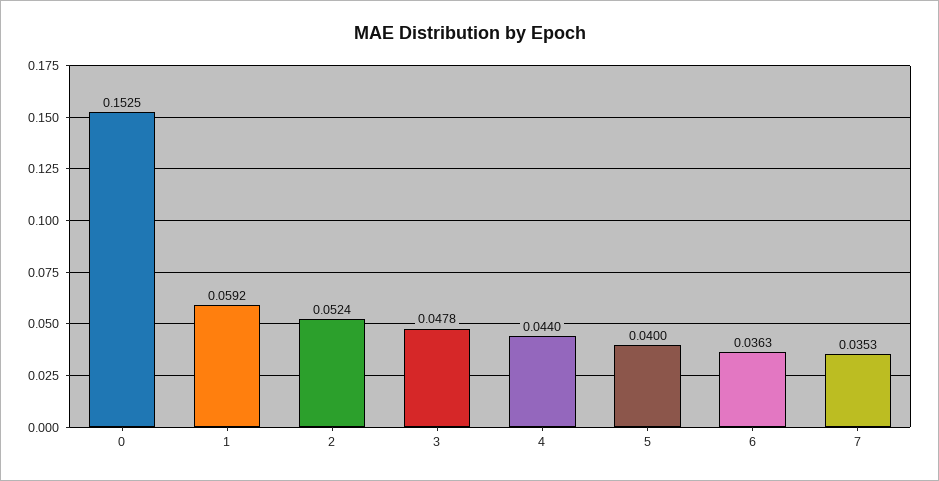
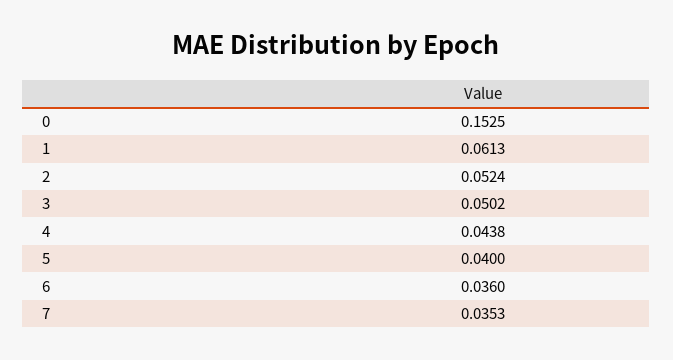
  {
    "0": 0.1525,
-   "1": 0.0592,
+   "1": 0.0613,
    "2": 0.0524,
-   "3": 0.0478,
+   "3": 0.0502,
-   "4": 0.044,
+   "4": 0.0438,
    "5": 0.04,
-   "6": 0.0363,
+   "6": 0.036,
    "7": 0.0353
  }

